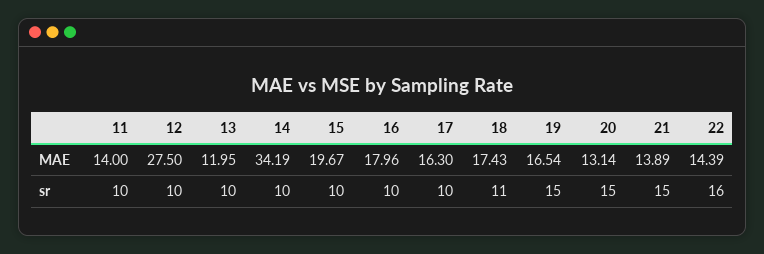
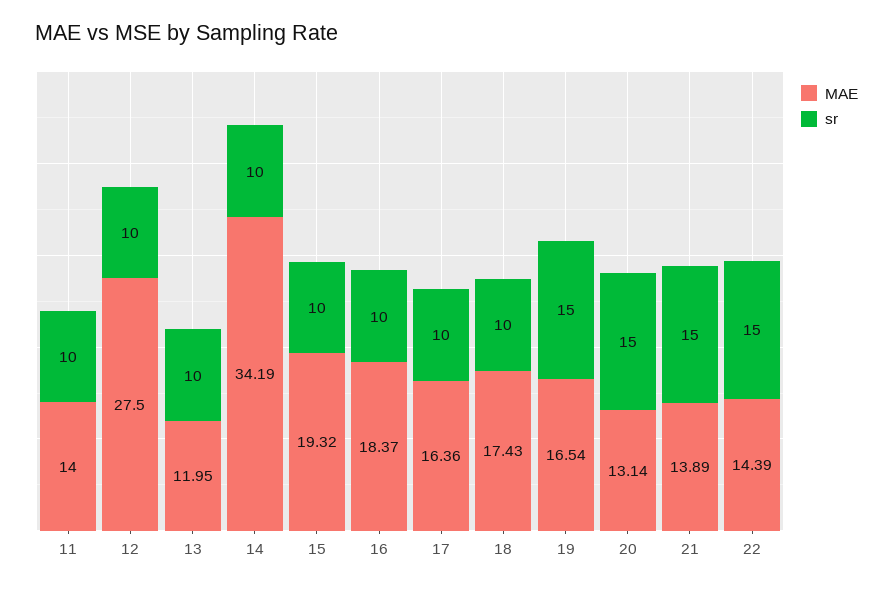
  {
    "MAE": {
      "11": 14,
      "12": 27.5,
      "13": 11.95,
      "14": 34.19,
-     "15": 19.67,
+     "15": 19.32,
-     "16": 17.96,
+     "16": 18.37,
-     "17": 16.3,
+     "17": 16.36,
      "18": 17.43,
      "19": 16.54,
      "20": 13.14,
      "21": 13.89,
      "22": 14.39
    },
    "sr": {
      "11": 10,
      "12": 10,
      "13": 10,
      "14": 10,
      "15": 10,
      "16": 10,
      "17": 10,
-     "18": 11,
+     "18": 10,
      "19": 15,
      "20": 15,
      "21": 15,
-     "22": 16
+     "22": 15
    }
  }

